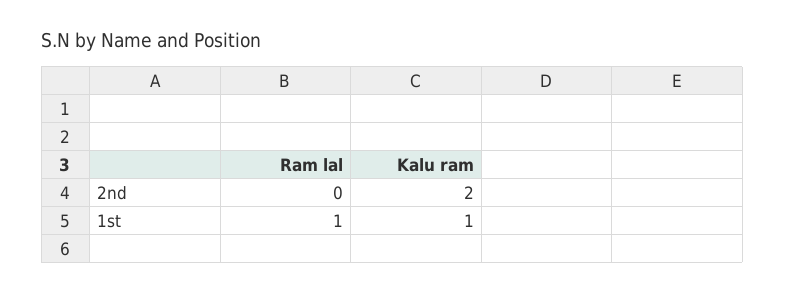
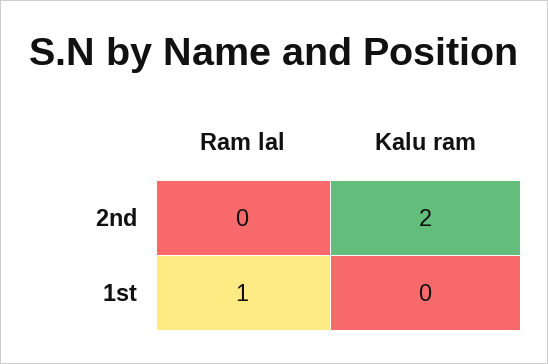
  {
    "Ram lal": {
      "2nd": 0,
      "1st": 1
    },
    "Kalu ram": {
      "2nd": 2,
-     "1st": 1
+     "1st": 0
    }
  }

